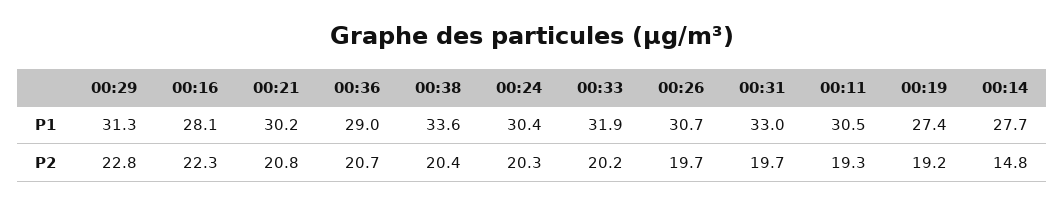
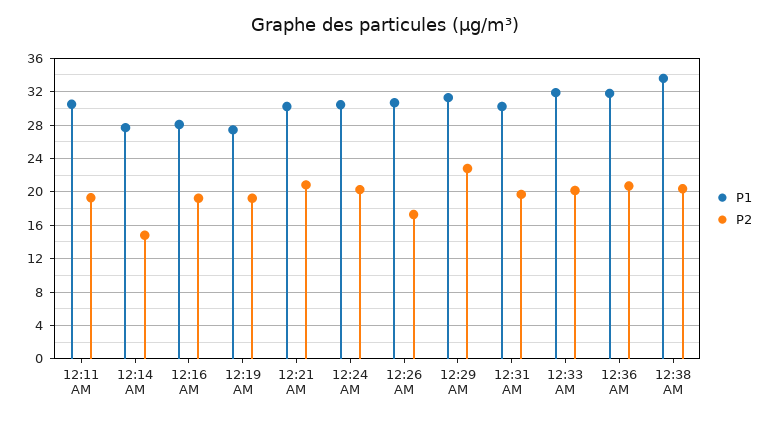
  {
    "P1": {
      "00:29": 31.3,
      "00:16": 28.1,
      "00:21": 30.2,
-     "00:36": 29,
+     "00:36": 32,
      "00:38": 33.6,
      "00:24": 30.4,
      "00:33": 31.9,
      "00:26": 30.7,
-     "00:31": 33,
+     "00:31": 30,
      "00:11": 30.5,
      "00:19": 27.4,
      "00:14": 27.7
    },
    "P2": {
      "00:29": 22.8,
-     "00:16": 22.3,
+     "00:16": 19,
      "00:21": 20.8,
      "00:36": 20.7,
      "00:38": 20.4,
      "00:24": 20.3,
      "00:33": 20.2,
-     "00:26": 19.7,
+     "00:26": 17,
      "00:31": 19.7,
      "00:11": 19.3,
      "00:19": 19.2,
      "00:14": 14.8
    }
  }

